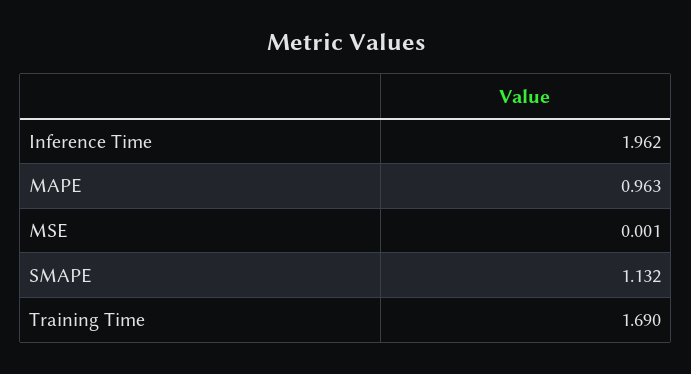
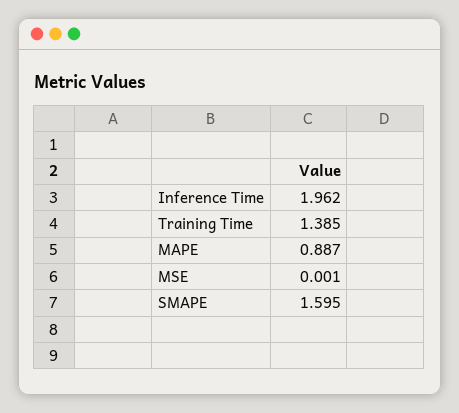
  {
    "Inference Time": 1.962,
-   "MAPE": 0.963,
+   "MAPE": 0.887,
    "MSE": 0.001,
-   "SMAPE": 1.132,
+   "SMAPE": 1.595,
-   "Training Time": 1.69
+   "Training Time": 1.385
  }

